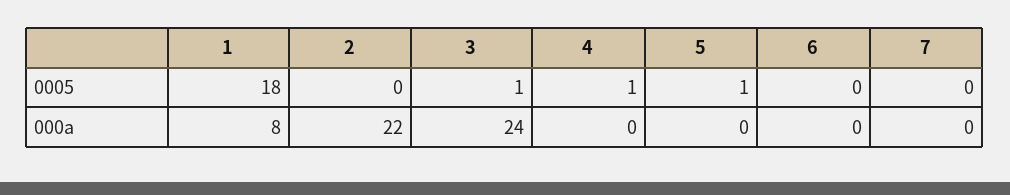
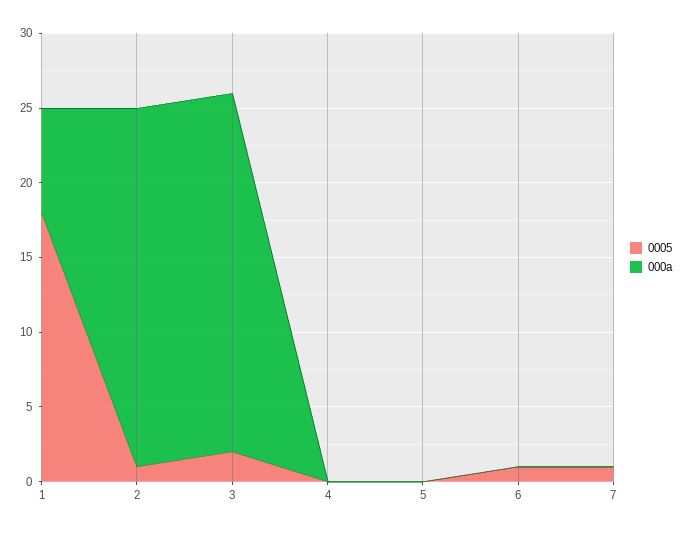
  {
    "0005": {
      "1": 18,
-     "2": 0,
+     "2": 1,
-     "3": 1,
+     "3": 2,
-     "4": 1,
+     "4": 0,
-     "5": 1,
+     "5": 0,
-     "6": 0,
+     "6": 1,
-     "7": 0
+     "7": 1
    },
    "000a": {
-     "1": 8,
+     "1": 7,
-     "2": 22,
+     "2": 24,
      "3": 24,
      "4": 0,
      "5": 0,
      "6": 0,
      "7": 0
    }
  }

